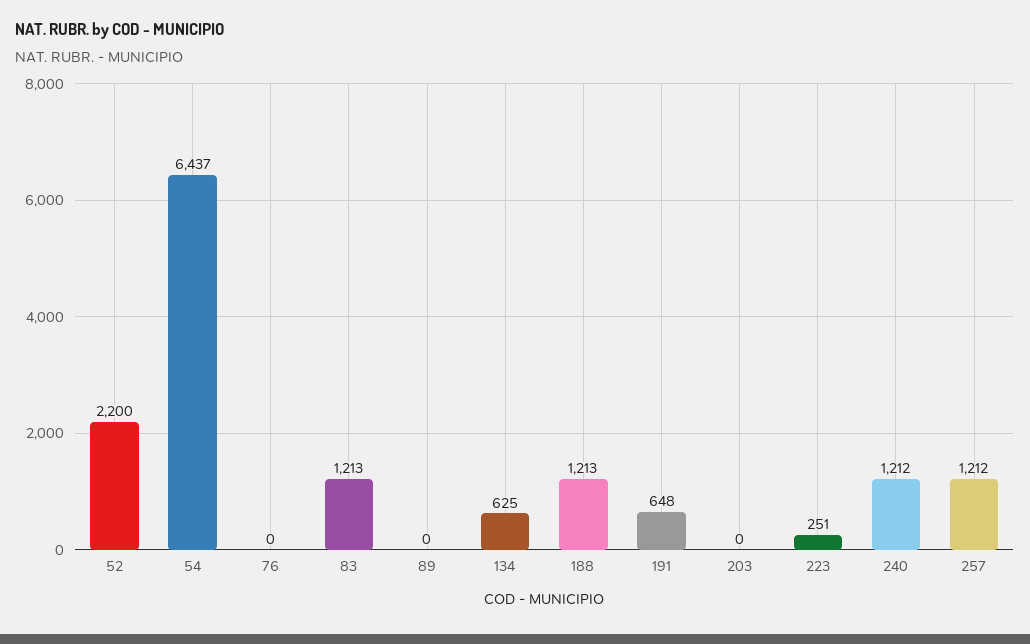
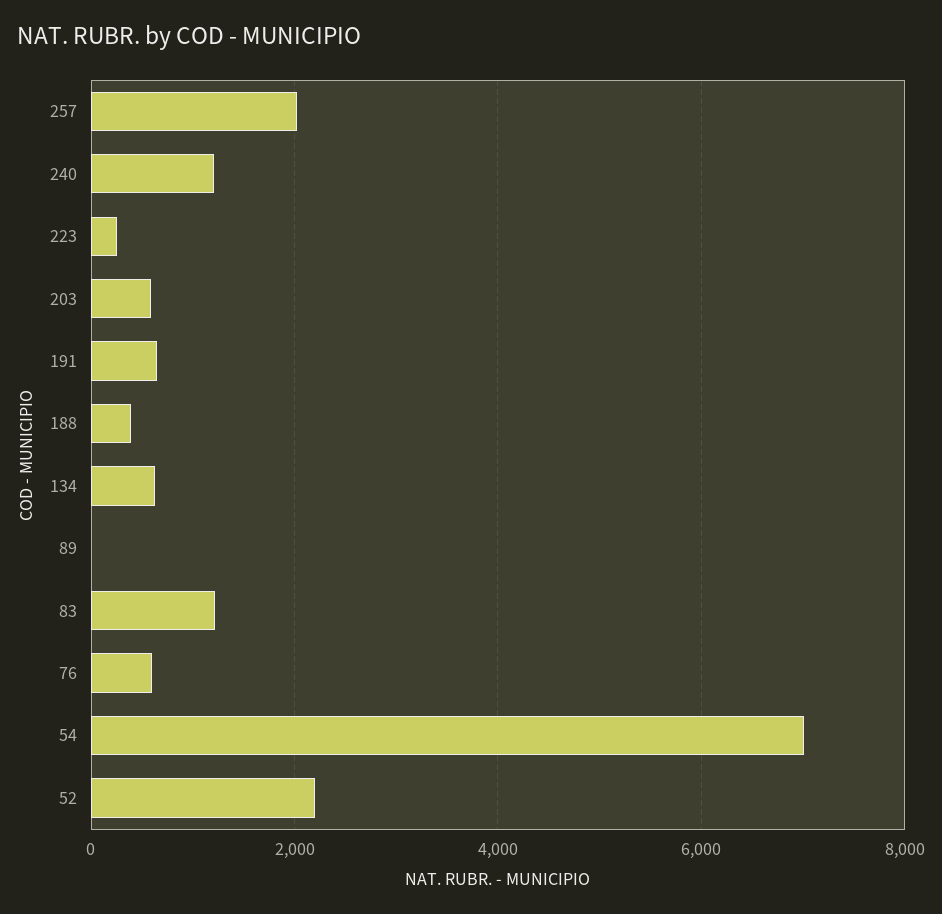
  {
    "52": 2200,
-   "54": 6437,
+   "54": 7000,
-   "76": 0,
+   "76": 600,
    "83": 1213,
    "89": 0,
    "134": 625,
-   "188": 1213,
+   "188": 400,
    "191": 648,
-   "203": 0,
+   "203": 600,
    "223": 251,
    "240": 1212,
-   "257": 1212
+   "257": 2000
  }

